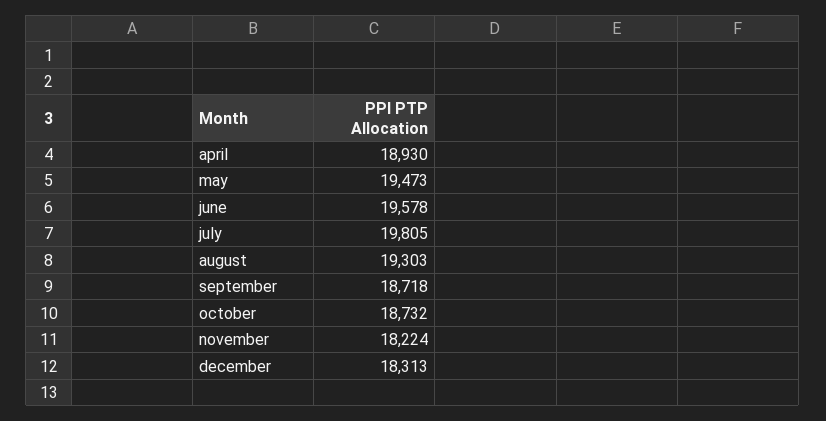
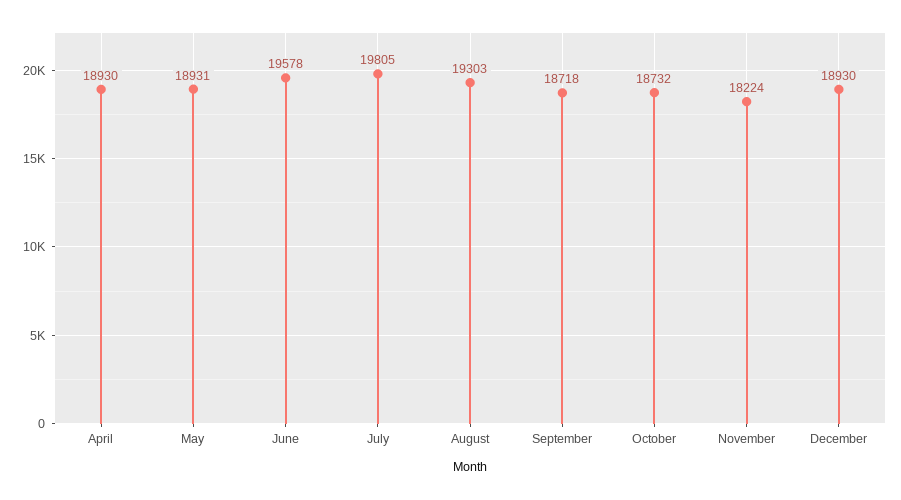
  {
    "april": 18930,
-   "may": 19473,
+   "may": 18931,
    "june": 19578,
    "july": 19805,
    "august": 19303,
    "september": 18718,
    "october": 18732,
    "november": 18224,
-   "december": 18313
+   "december": 18930
  }

